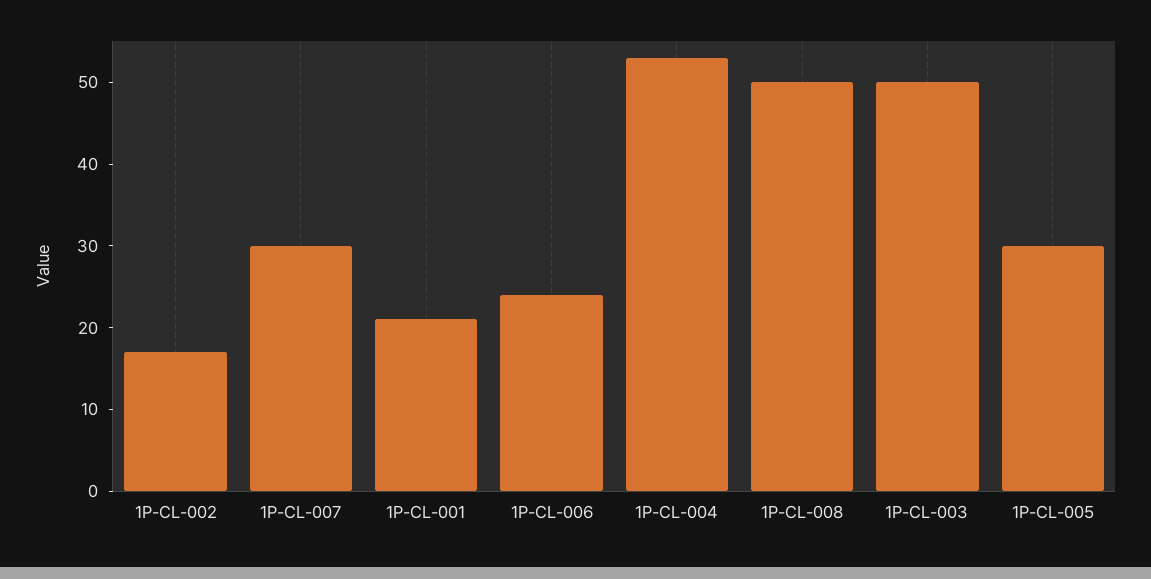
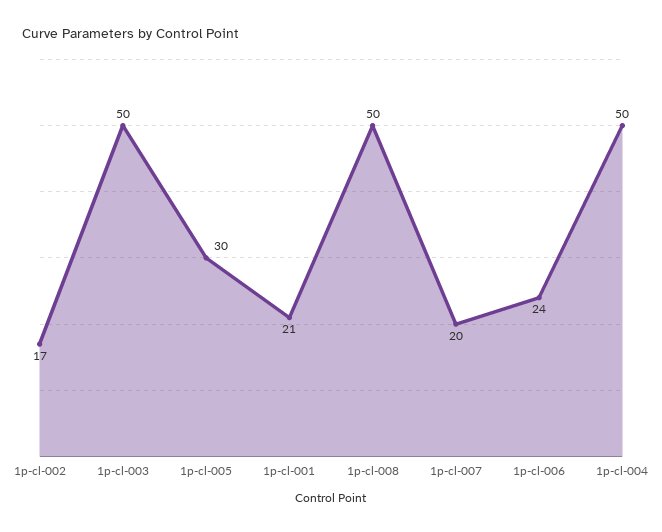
  {
    "1P-CL-002": 17,
-   "1P-CL-007": 30,
+   "1P-CL-007": 20,
    "1P-CL-001": 21,
    "1P-CL-006": 24,
-   "1P-CL-004": 53,
+   "1P-CL-004": 50,
    "1P-CL-008": 50,
    "1P-CL-003": 50,
    "1P-CL-005": 30
  }

